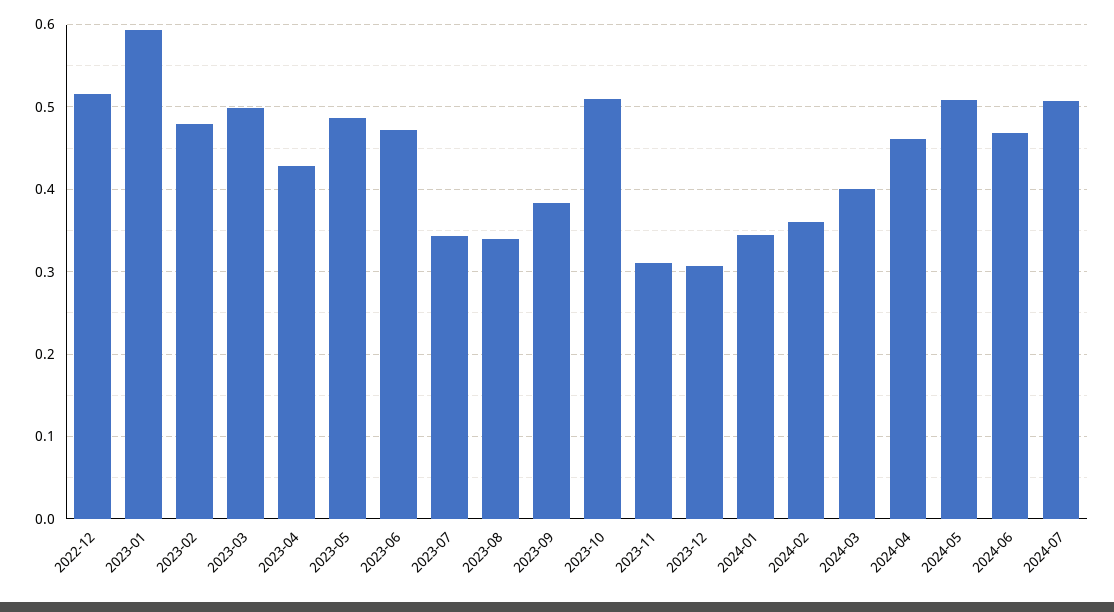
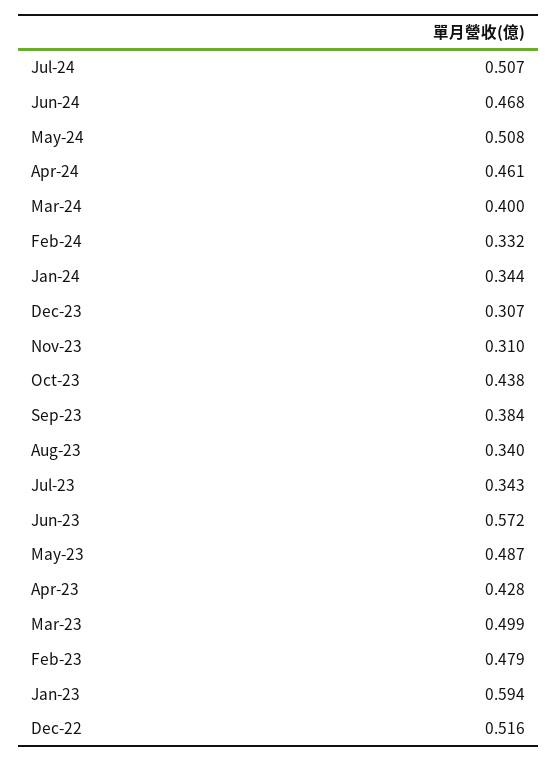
  {
    "2022-12": 0.516,
    "2023-01": 0.594,
    "2023-02": 0.479,
    "2023-03": 0.499,
    "2023-04": 0.428,
    "2023-05": 0.487,
-   "2023-06": 0.47,
+   "2023-06": 0.572,
    "2023-07": 0.343,
    "2023-08": 0.34,
    "2023-09": 0.384,
-   "2023-10": 0.51,
+   "2023-10": 0.438,
    "2023-11": 0.31,
    "2023-12": 0.307,
    "2024-01": 0.344,
-   "2024-02": 0.36,
+   "2024-02": 0.332,
    "2024-03": 0.4,
    "2024-04": 0.461,
    "2024-05": 0.508,
    "2024-06": 0.468,
    "2024-07": 0.507
  }

